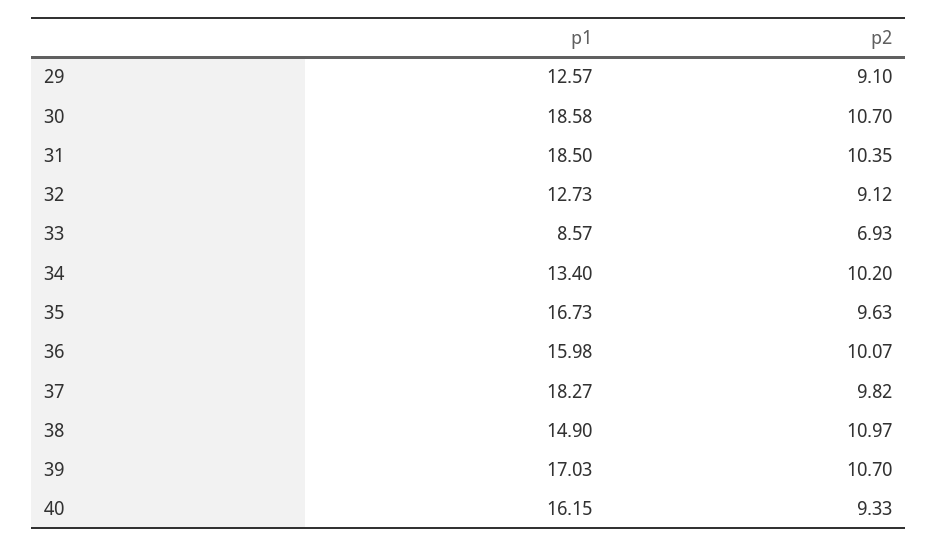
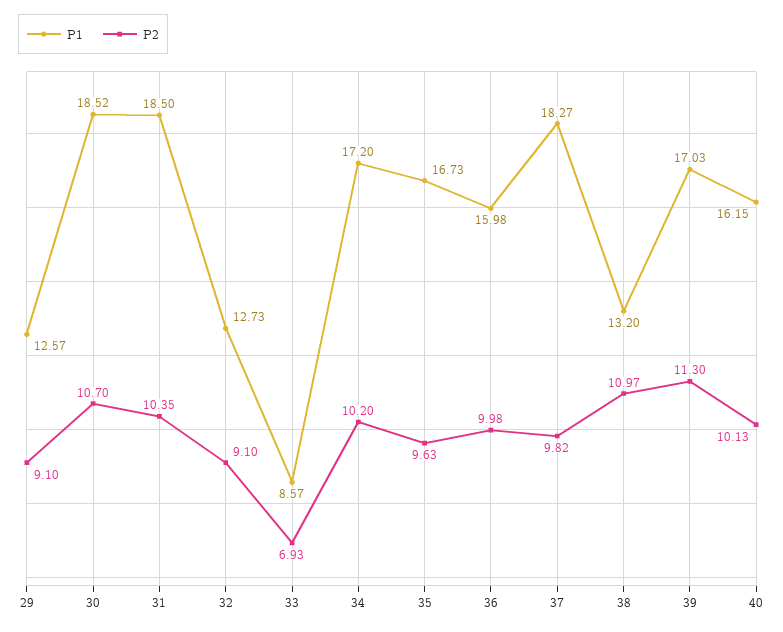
  {
    "p1": {
      "29": 12.57,
-     "30": 18.58,
+     "30": 18.52,
      "31": 18.5,
      "32": 12.73,
      "33": 8.57,
-     "34": 13.4,
+     "34": 17.2,
      "35": 16.73,
      "36": 15.98,
      "37": 18.27,
-     "38": 14.9,
+     "38": 13.2,
      "39": 17.03,
      "40": 16.15
    },
    "p2": {
      "29": 9.1,
      "30": 10.7,
      "31": 10.35,
-     "32": 9.12,
+     "32": 9.1,
      "33": 6.93,
      "34": 10.2,
      "35": 9.63,
-     "36": 10.07,
+     "36": 9.98,
      "37": 9.82,
      "38": 10.97,
-     "39": 10.7,
+     "39": 11.3,
-     "40": 9.33
+     "40": 10.13
    }
  }

